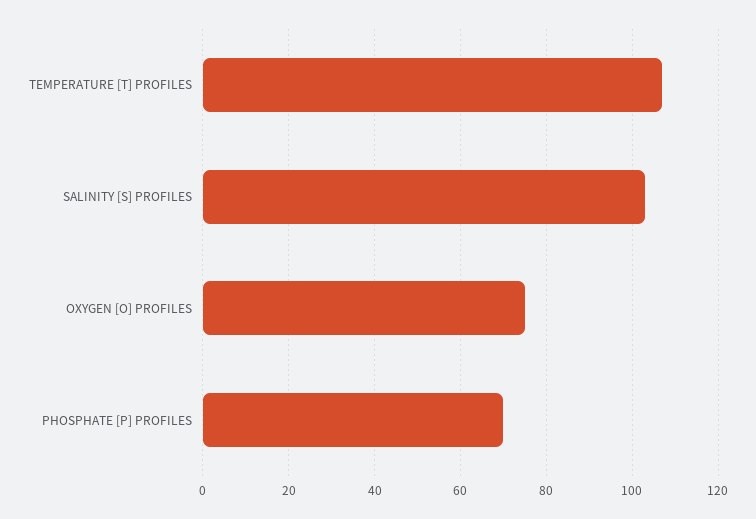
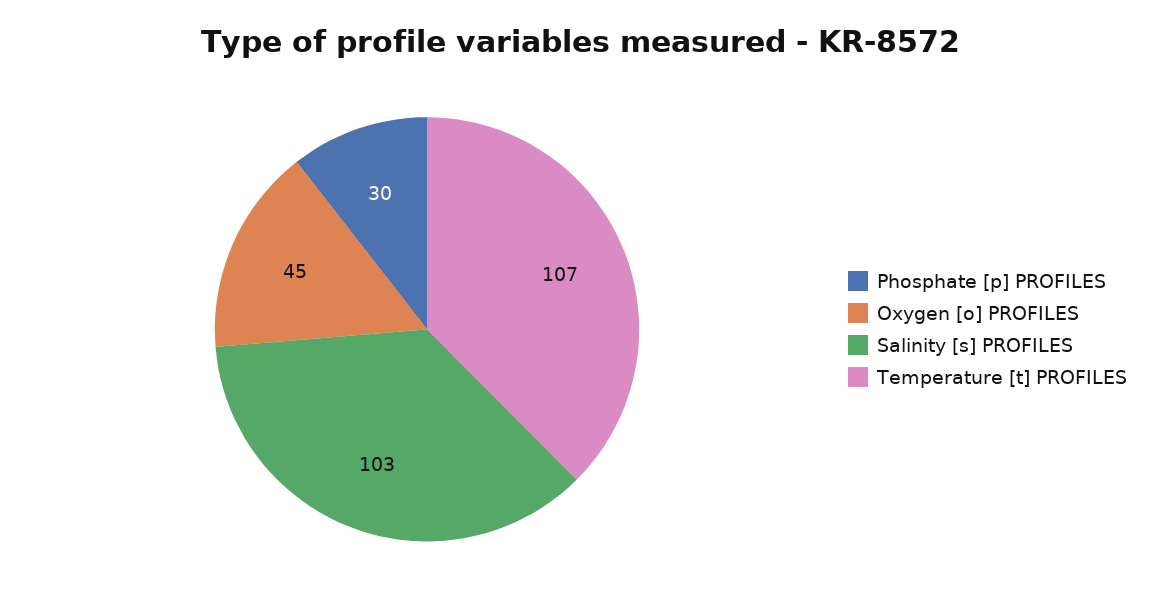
  {
    "TEMPERATURE [T] PROFILES": 107,
    "SALINITY [S] PROFILES": 103,
-   "OXYGEN [O] PROFILES": 75,
+   "OXYGEN [O] PROFILES": 45,
-   "PHOSPHATE [P] PROFILES": 70
+   "PHOSPHATE [P] PROFILES": 30
  }

